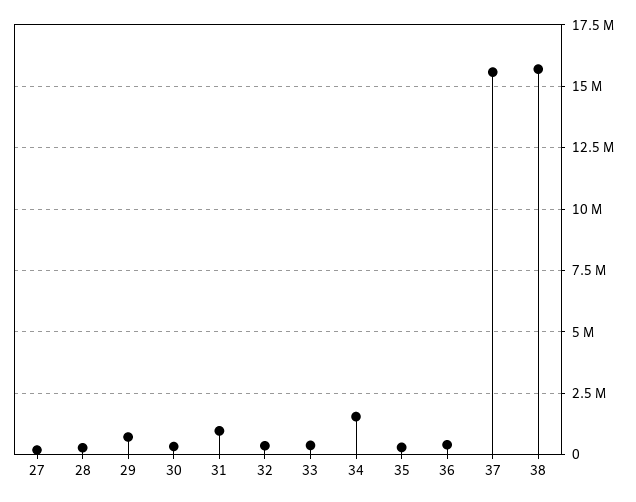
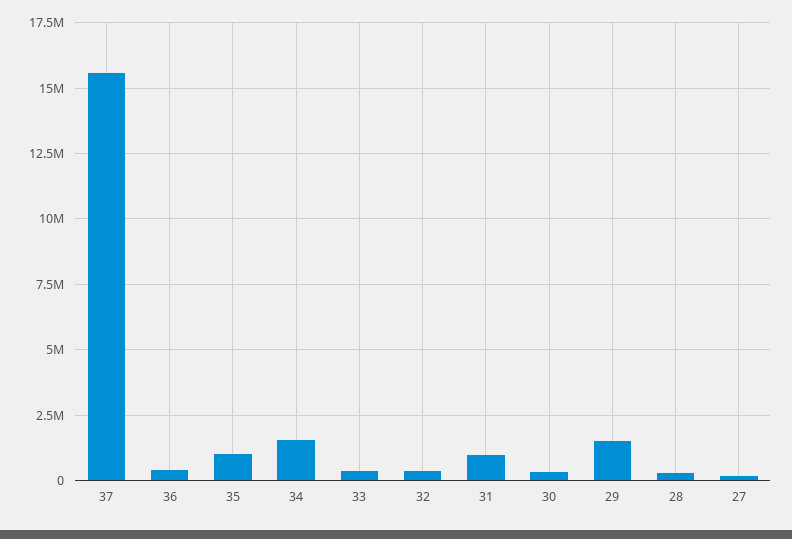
  {
    "27": 250000,
    "28": 250000,
-   "29": 750000,
+   "29": 1500000,
    "30": 250000,
    "31": 1000000,
    "32": 250000,
    "33": 250000,
    "34": 1500000,
-   "35": 250000,
+   "35": 1000000,
    "36": 500000,
-   "37": 15500000,
+   "37": 15500000
-   "38": 15750000
  }

